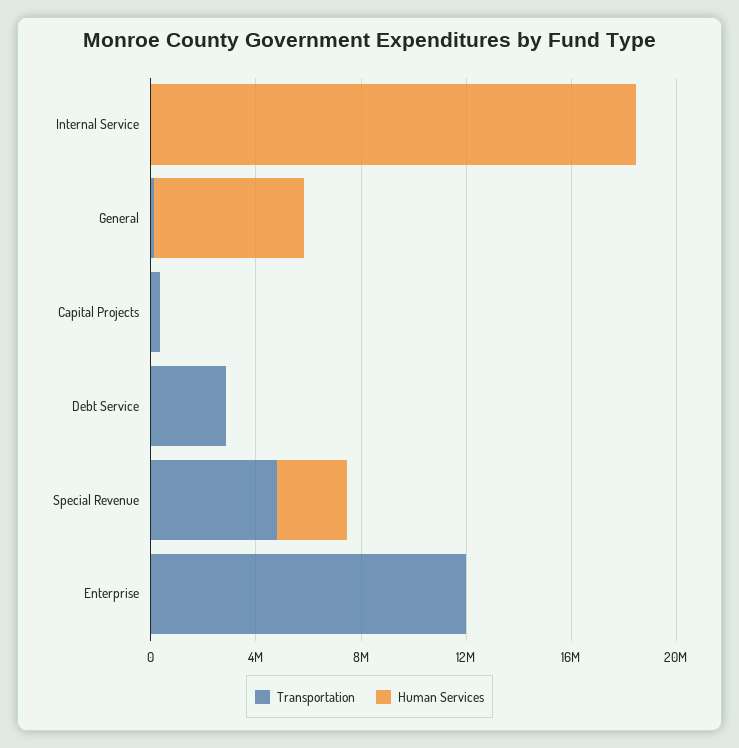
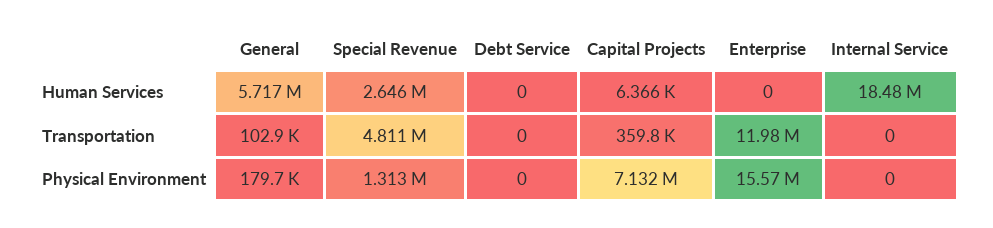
  {
    "Transportation": {
      "Internal Service": 0,
      "General": 102900,
      "Capital Projects": 359800,
-     "Debt Service": 3000000,
+     "Debt Service": 0,
      "Special Revenue": 4811000,
      "Enterprise": 11980000
    },
    "Human Services": {
      "Internal Service": 18480000,
      "General": 5717000,
      "Capital Projects": 6366,
      "Debt Service": 0,
      "Special Revenue": 2646000,
      "Enterprise": 0
-   }
+   },
+   "Physical Environment": {
+     "General": 179700,
+     "Special Revenue": 1313000,
+     "Debt Service": 0,
+     "Capital Projects": 7132000,
+     "Enterprise": 15570000,
+     "Internal Service": 0
+   }
  }

